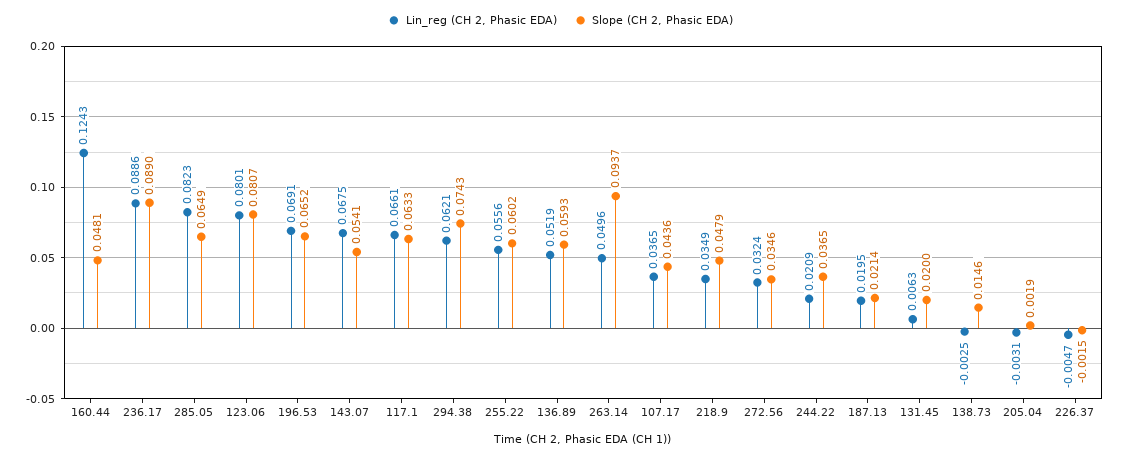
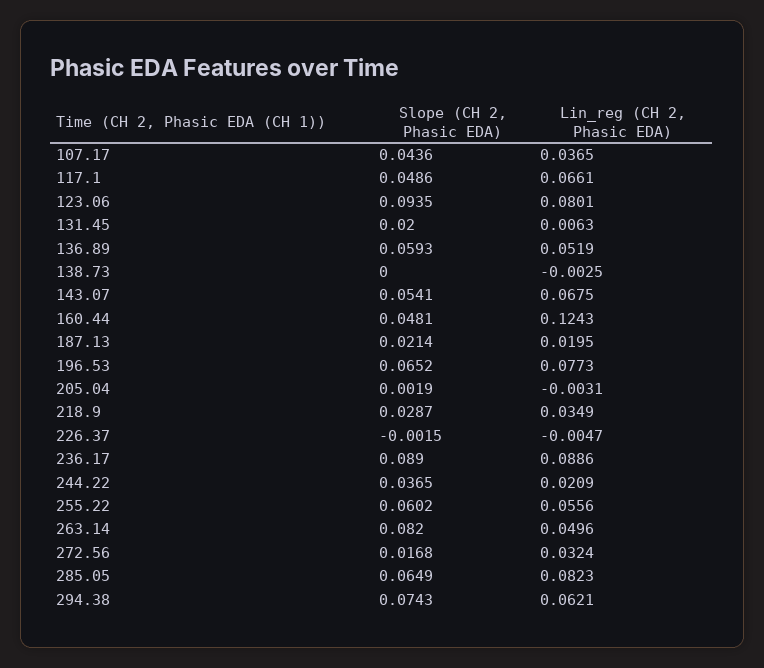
  {
    "Lin_reg (CH 2, Phasic EDA)": {
      "160.44": 0.1243,
      "236.17": 0.0886,
      "285.05": 0.0823,
      "123.06": 0.0801,
-     "196.53": 0.0691,
+     "196.53": 0.0773,
      "143.07": 0.0675,
      "117.1": 0.0661,
      "294.38": 0.0621,
      "255.22": 0.0556,
      "136.89": 0.0519,
      "263.14": 0.0496,
      "107.17": 0.0365,
      "218.9": 0.0349,
      "272.56": 0.0324,
      "244.22": 0.0209,
      "187.13": 0.0195,
      "131.45": 0.0063,
      "138.73": -0.0025,
      "205.04": -0.0031,
      "226.37": -0.0047
    },
    "Slope (CH 2, Phasic EDA)": {
      "160.44": 0.0481,
      "236.17": 0.089,
      "285.05": 0.0649,
-     "123.06": 0.0807,
+     "123.06": 0.0935,
      "196.53": 0.0652,
      "143.07": 0.0541,
-     "117.1": 0.0633,
+     "117.1": 0.0486,
      "294.38": 0.0743,
      "255.22": 0.0602,
      "136.89": 0.0593,
-     "263.14": 0.0937,
+     "263.14": 0.082,
      "107.17": 0.0436,
-     "218.9": 0.0479,
+     "218.9": 0.0287,
-     "272.56": 0.0346,
+     "272.56": 0.0168,
      "244.22": 0.0365,
      "187.13": 0.0214,
      "131.45": 0.02,
-     "138.73": 0.0146,
+     "138.73": 0,
      "205.04": 0.0019,
      "226.37": -0.0015
    }
  }

